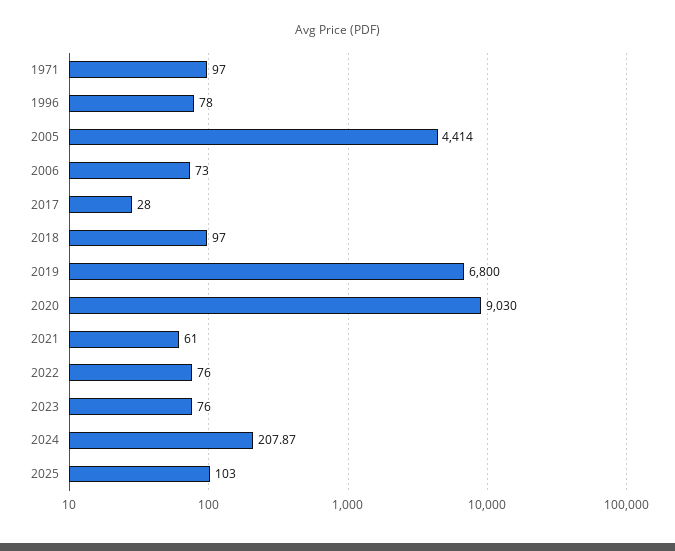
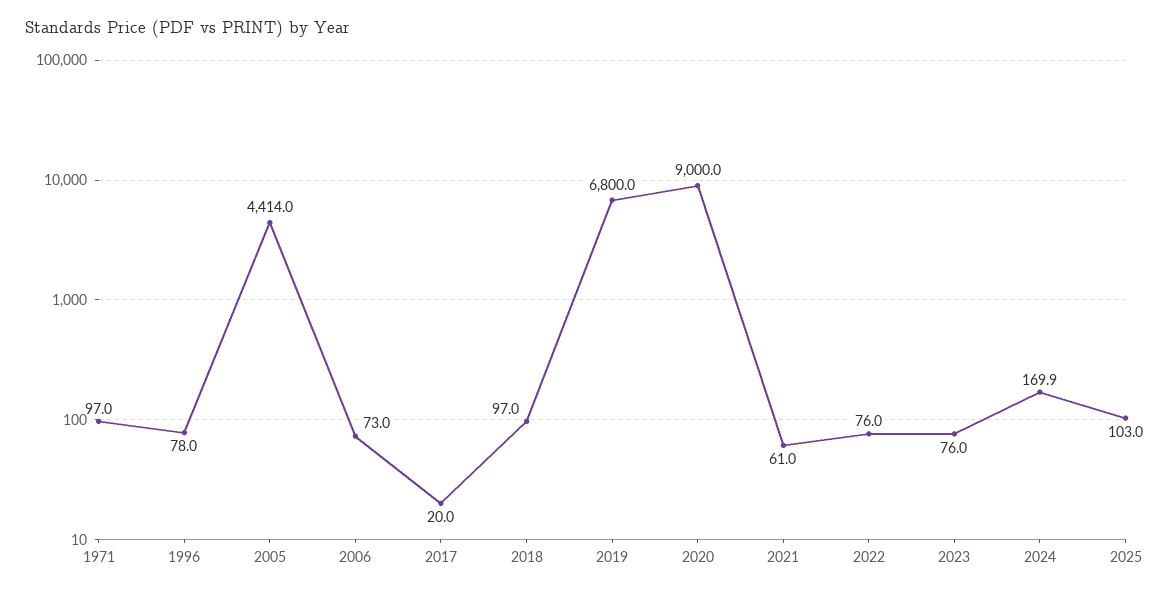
  {
    "1971": 97,
    "1996": 78,
    "2005": 4414,
    "2006": 73,
-   "2017": 28,
+   "2017": 20,
    "2018": 97,
    "2019": 6800,
-   "2020": 9030,
+   "2020": 9000,
    "2021": 61,
    "2022": 76,
    "2023": 76,
-   "2024": 207.87,
+   "2024": 169.9,
    "2025": 103
  }

